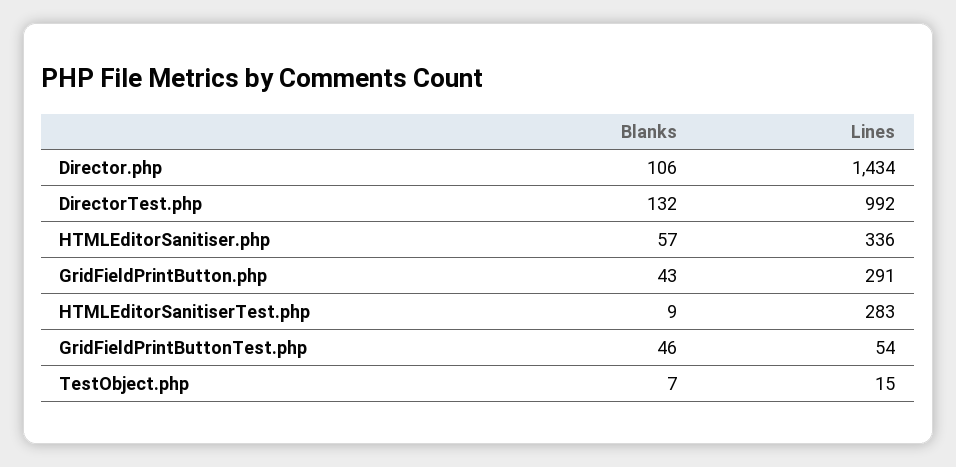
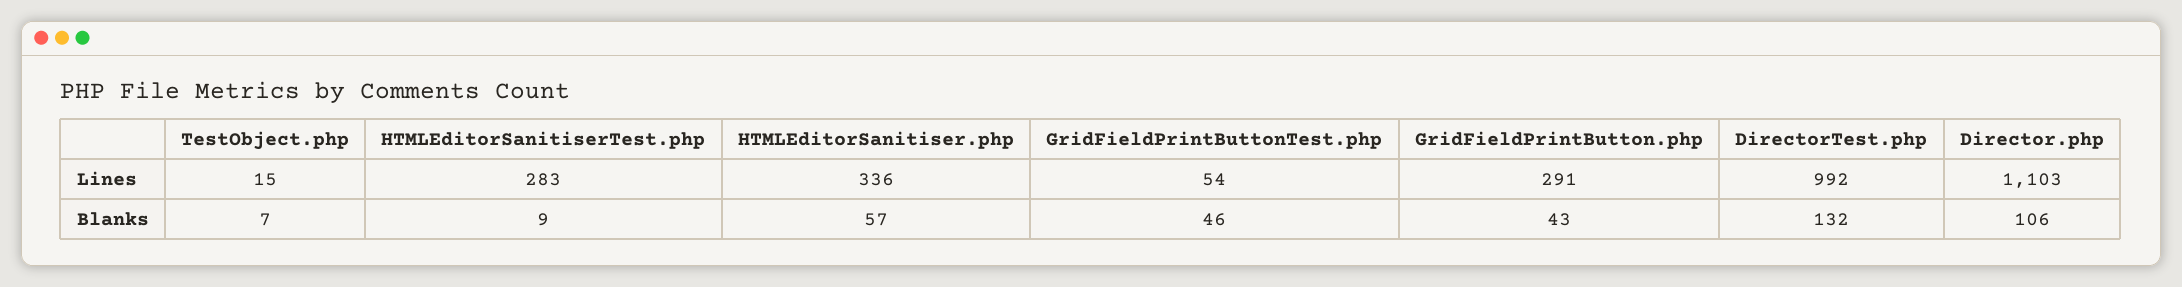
  {
    "Blanks": {
      "Director.php": 106,
      "DirectorTest.php": 132,
      "HTMLEditorSanitiser.php": 57,
      "GridFieldPrintButton.php": 43,
      "HTMLEditorSanitiserTest.php": 9,
      "GridFieldPrintButtonTest.php": 46,
      "TestObject.php": 7
    },
    "Lines": {
-     "Director.php": 1434,
+     "Director.php": 1103,
      "DirectorTest.php": 992,
      "HTMLEditorSanitiser.php": 336,
      "GridFieldPrintButton.php": 291,
      "HTMLEditorSanitiserTest.php": 283,
      "GridFieldPrintButtonTest.php": 54,
      "TestObject.php": 15
    }
  }

